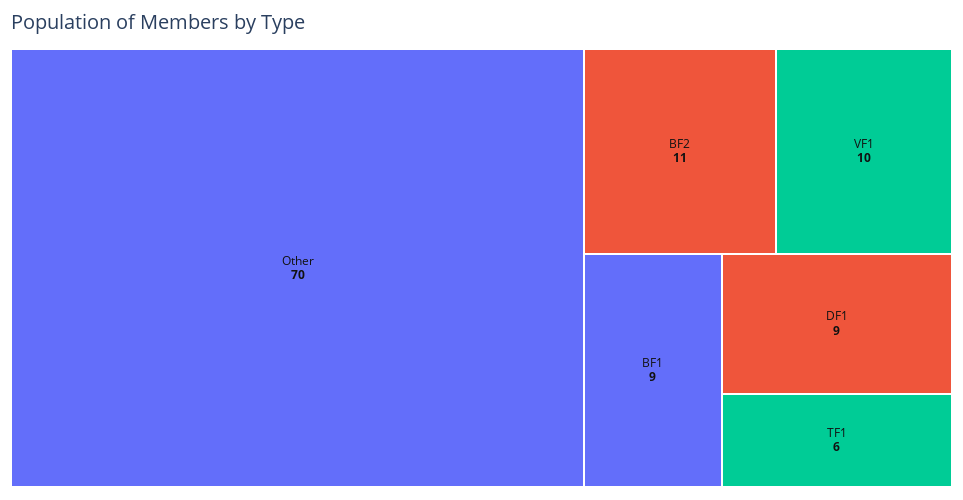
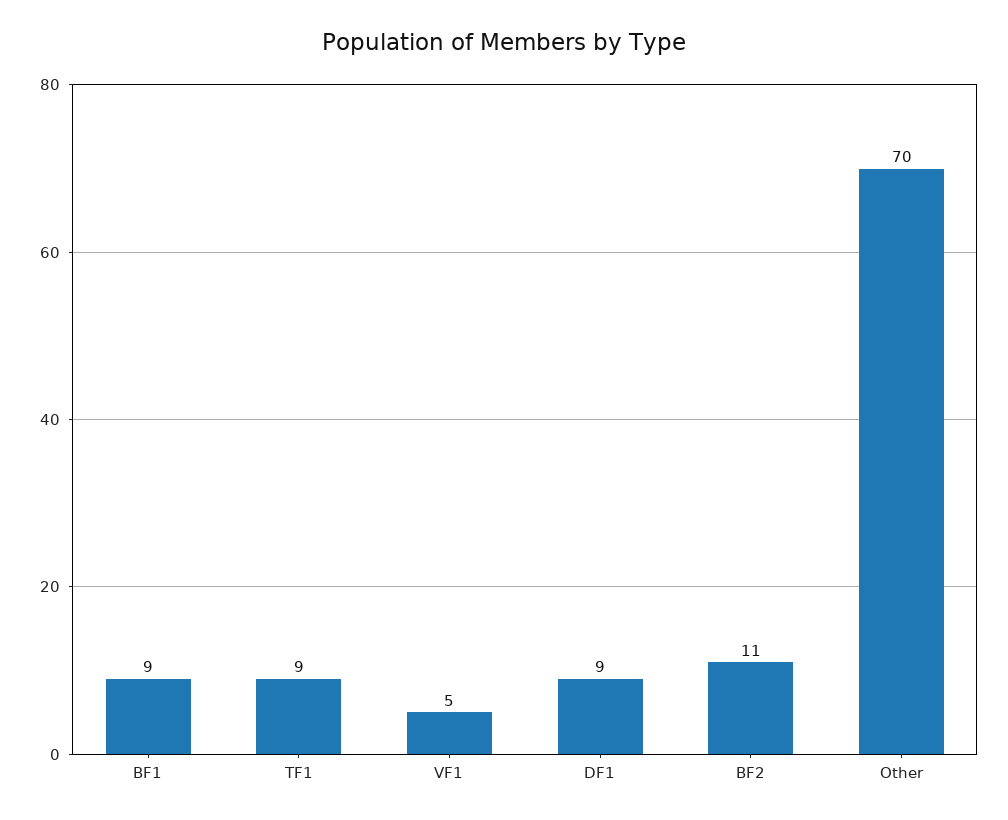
  {
    "Other": 70,
    "BF2": 11,
-   "VF1": 10,
+   "VF1": 5,
    "BF1": 9,
    "DF1": 9,
-   "TF1": 6
+   "TF1": 9
  }

